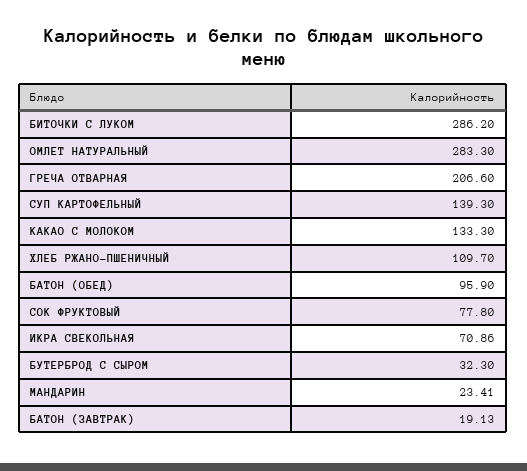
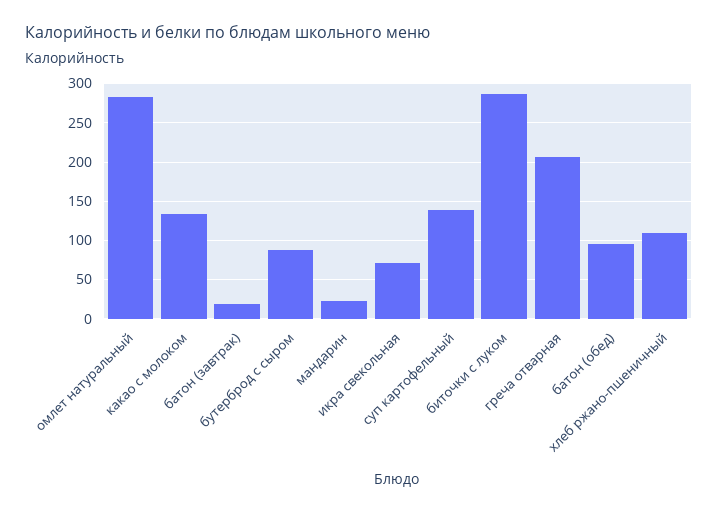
  {
    "БИТОЧКИ С ЛУКОМ": 286.2,
    "ОМЛЕТ НАТУРАЛЬНЫЙ": 283.3,
    "ГРЕЧА ОТВАРНАЯ": 206.6,
    "СУП КАРТОФЕЛЬНЫЙ": 139.3,
    "КАКАО С МОЛОКОМ": 133.3,
    "ХЛЕБ РЖАНО-ПШЕНИЧНЫЙ": 109.7,
    "БАТОН (ОБЕД)": 95.9,
-   "СОК ФРУКТОВЫЙ": 77.8,
    "ИКРА СВЕКОЛЬНАЯ": 70.86,
-   "БУТЕРБРОД С СЫРОМ": 32.3,
+   "БУТЕРБРОД С СЫРОМ": 90,
    "МАНДАРИН": 23.41,
    "БАТОН (ЗАВТРАК)": 19.13
  }

